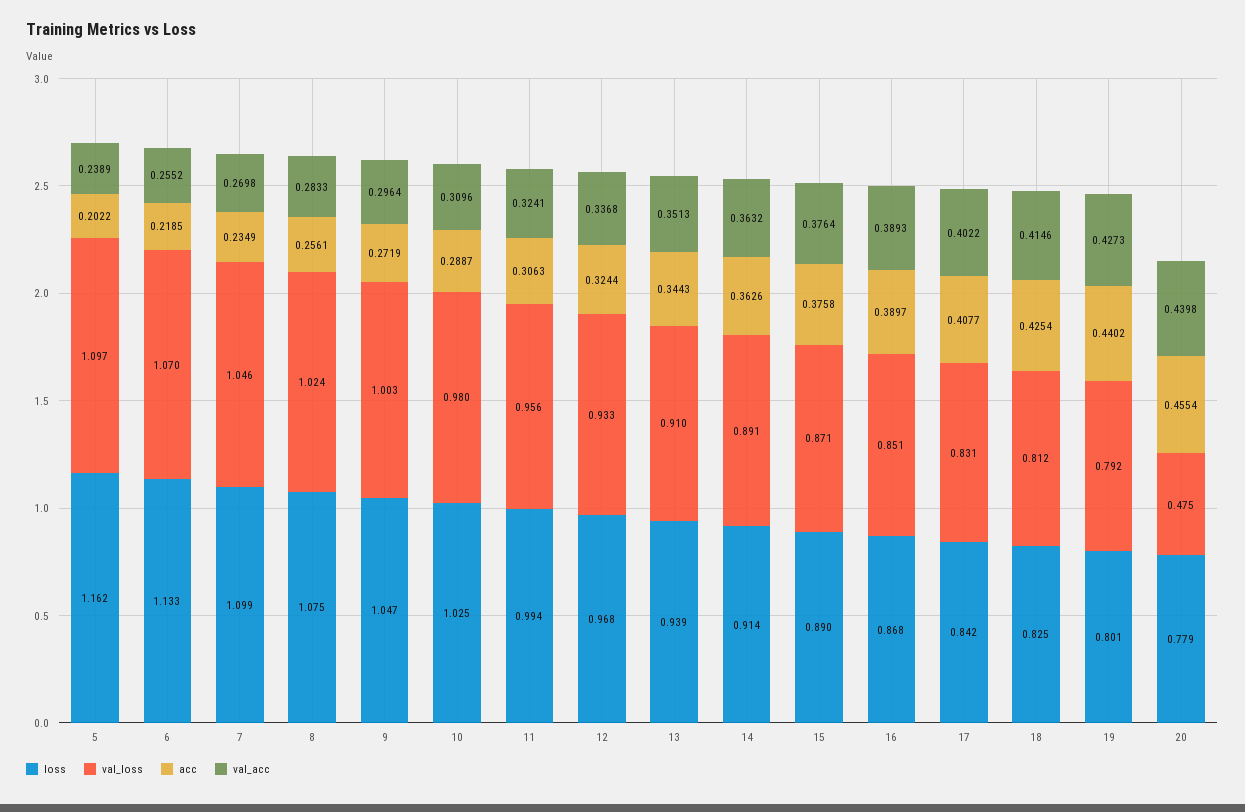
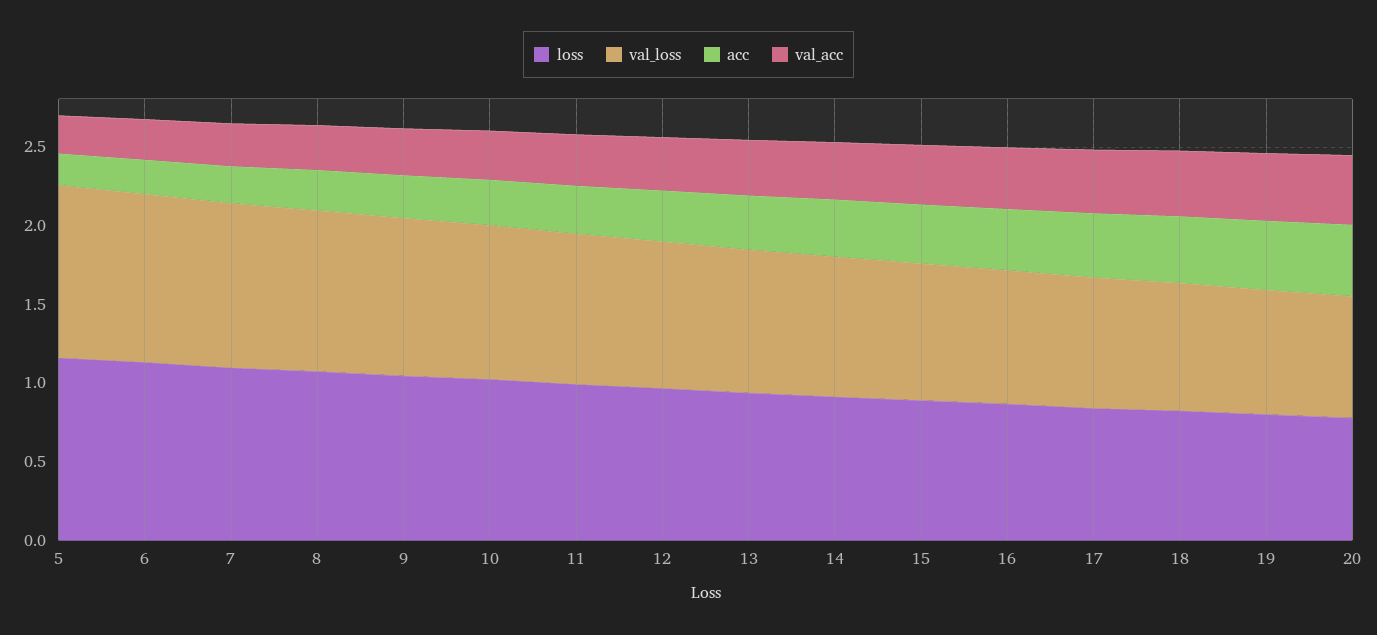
  {
    "loss": {
      "5": 1.162,
      "6": 1.133,
      "7": 1.099,
      "8": 1.075,
      "9": 1.047,
      "10": 1.025,
      "11": 0.994,
      "12": 0.968,
      "13": 0.939,
      "14": 0.914,
      "15": 0.89,
      "16": 0.868,
      "17": 0.842,
      "18": 0.825,
      "19": 0.801,
      "20": 0.779
    },
    "val_loss": {
      "5": 1.097,
      "6": 1.07,
      "7": 1.046,
      "8": 1.024,
      "9": 1.003,
      "10": 0.98,
      "11": 0.956,
      "12": 0.933,
      "13": 0.91,
      "14": 0.891,
      "15": 0.871,
      "16": 0.851,
      "17": 0.831,
      "18": 0.812,
      "19": 0.792,
-     "20": 0.475
+     "20": 0.8
    },
    "acc": {
      "5": 0.2022,
      "6": 0.2185,
      "7": 0.2349,
      "8": 0.2561,
      "9": 0.2719,
      "10": 0.2887,
      "11": 0.3063,
      "12": 0.3244,
      "13": 0.3443,
      "14": 0.3626,
      "15": 0.3758,
      "16": 0.3897,
      "17": 0.4077,
      "18": 0.4254,
      "19": 0.4402,
      "20": 0.4554
    },
    "val_acc": {
      "5": 0.2389,
      "6": 0.2552,
      "7": 0.2698,
      "8": 0.2833,
      "9": 0.2964,
      "10": 0.3096,
      "11": 0.3241,
      "12": 0.3368,
      "13": 0.3513,
      "14": 0.3632,
      "15": 0.3764,
      "16": 0.3893,
      "17": 0.4022,
      "18": 0.4146,
      "19": 0.4273,
      "20": 0.4398
    }
  }

